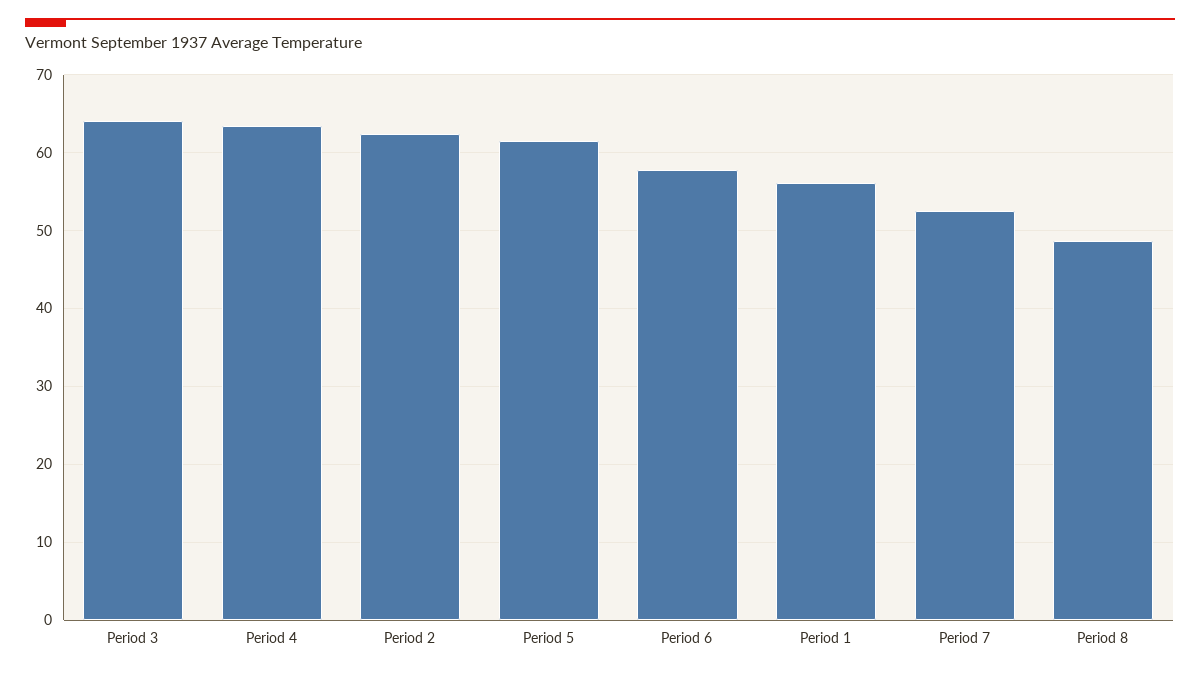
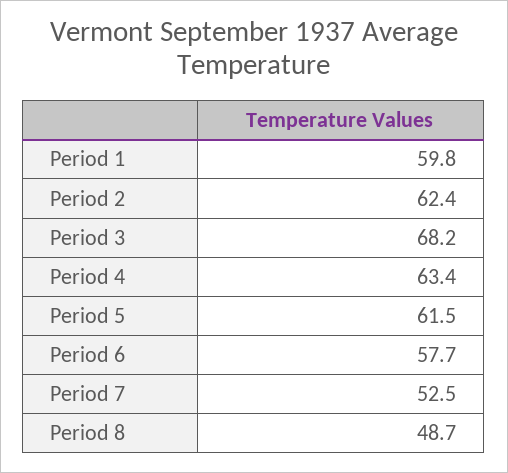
  {
-   "Period 3": 64,
+   "Period 3": 68.2,
    "Period 4": 63.4,
    "Period 2": 62.4,
    "Period 5": 61.5,
    "Period 6": 57.7,
-   "Period 1": 56,
+   "Period 1": 59.8,
    "Period 7": 52.5,
    "Period 8": 48.7
  }

